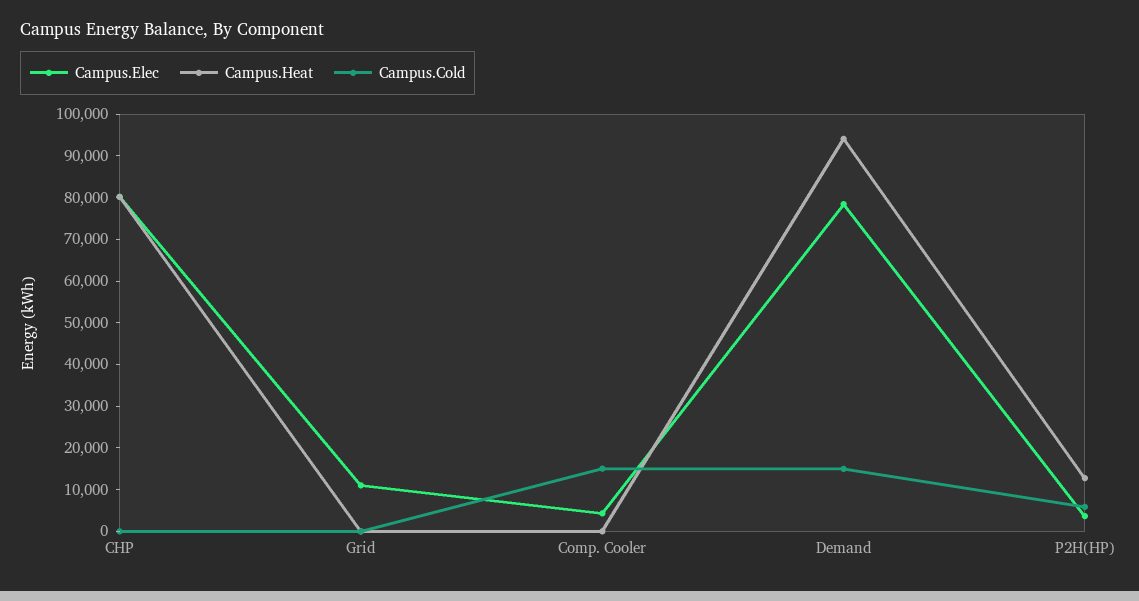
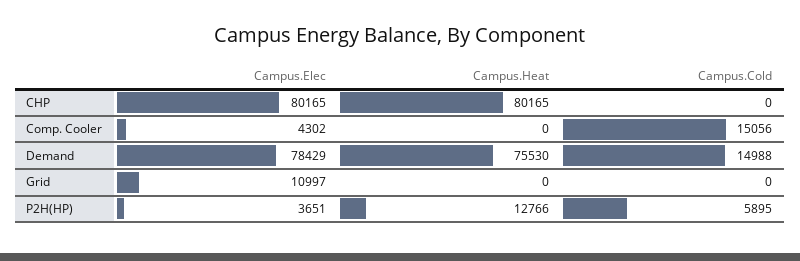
  {
    "Campus.Elec": {
      "CHP": 80165,
      "Grid": 10997,
      "Comp. Cooler": 4302,
      "Demand": 78429,
      "P2H(HP)": 3651
    },
    "Campus.Heat": {
      "CHP": 80165,
      "Grid": 0,
      "Comp. Cooler": 0,
-     "Demand": 94000,
+     "Demand": 75530,
      "P2H(HP)": 12766
    },
    "Campus.Cold": {
      "CHP": 0,
      "Grid": 0,
      "Comp. Cooler": 15056,
      "Demand": 14988,
      "P2H(HP)": 5895
    }
  }

